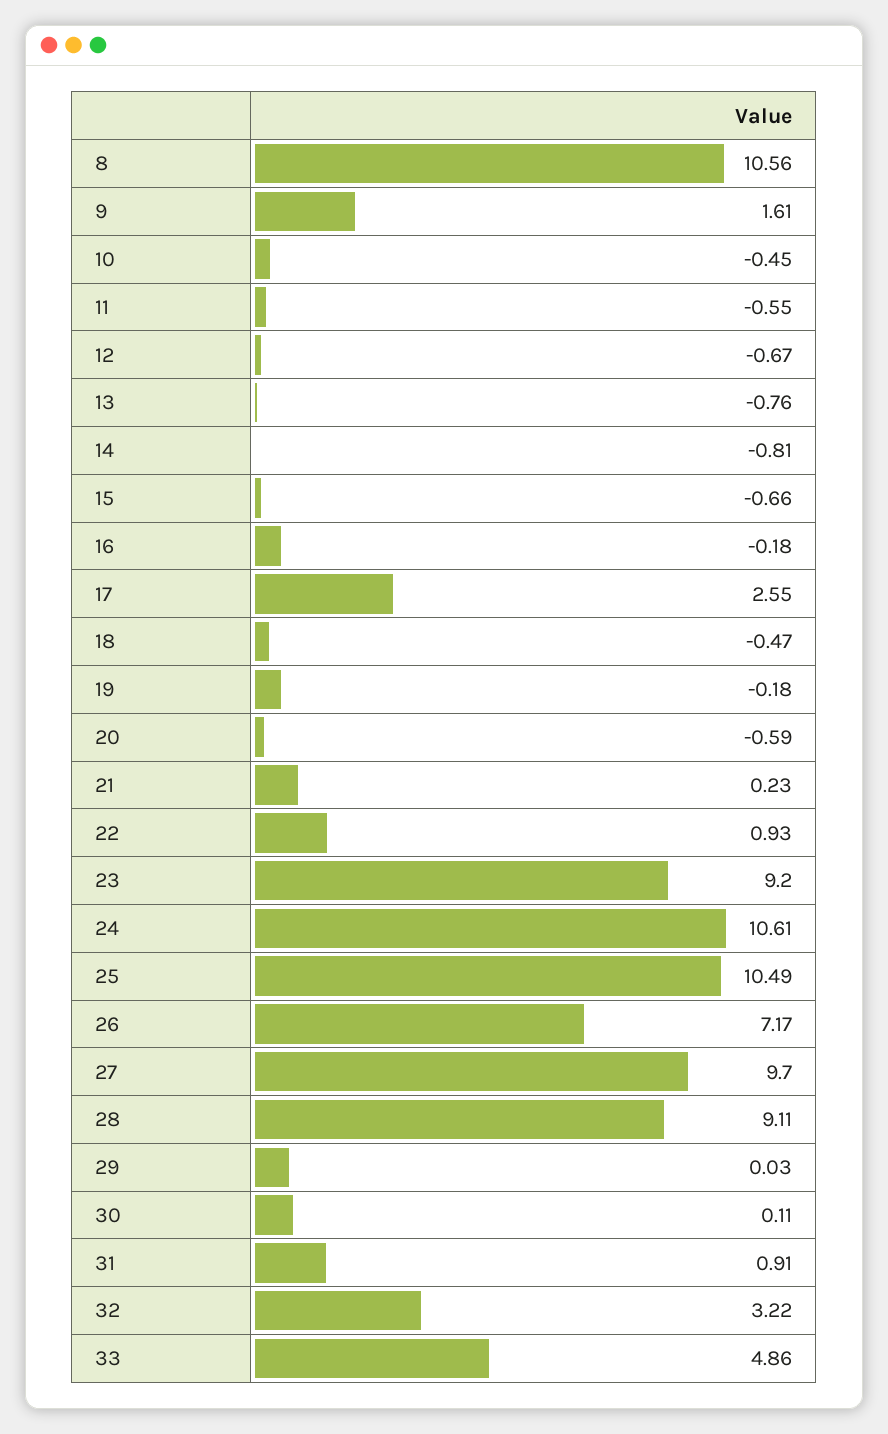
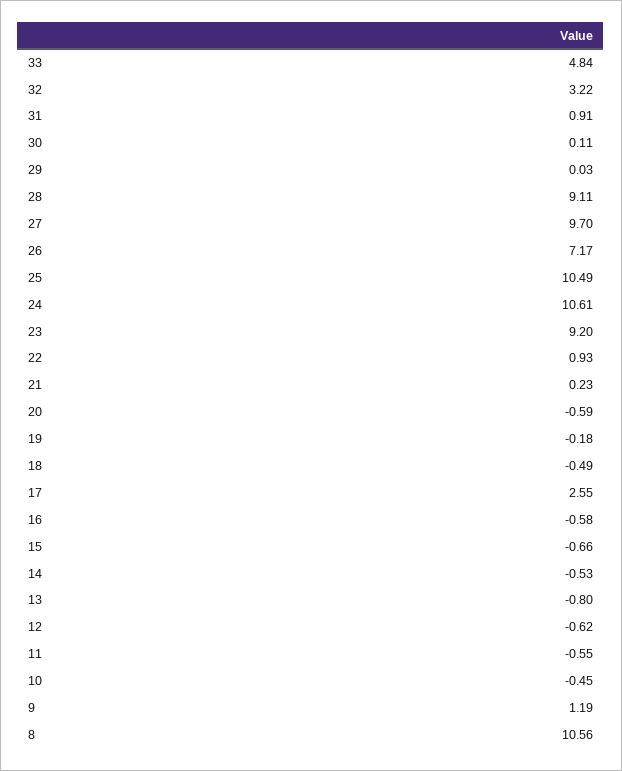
  {
    "8": 10.56,
-   "9": 1.61,
+   "9": 1.19,
    "10": -0.45,
    "11": -0.55,
-   "12": -0.67,
+   "12": -0.62,
-   "13": -0.76,
+   "13": -0.8,
-   "14": -0.81,
+   "14": -0.53,
    "15": -0.66,
-   "16": -0.18,
+   "16": -0.58,
    "17": 2.55,
-   "18": -0.47,
+   "18": -0.49,
    "19": -0.18,
    "20": -0.59,
    "21": 0.23,
    "22": 0.93,
    "23": 9.2,
    "24": 10.61,
    "25": 10.49,
    "26": 7.17,
    "27": 9.7,
    "28": 9.11,
    "29": 0.03,
    "30": 0.11,
    "31": 0.91,
    "32": 3.22,
-   "33": 4.86
+   "33": 4.84
  }

